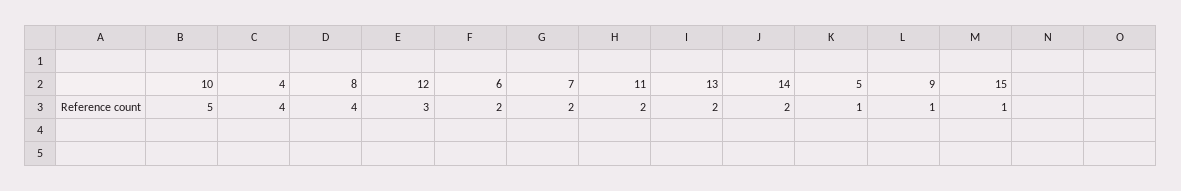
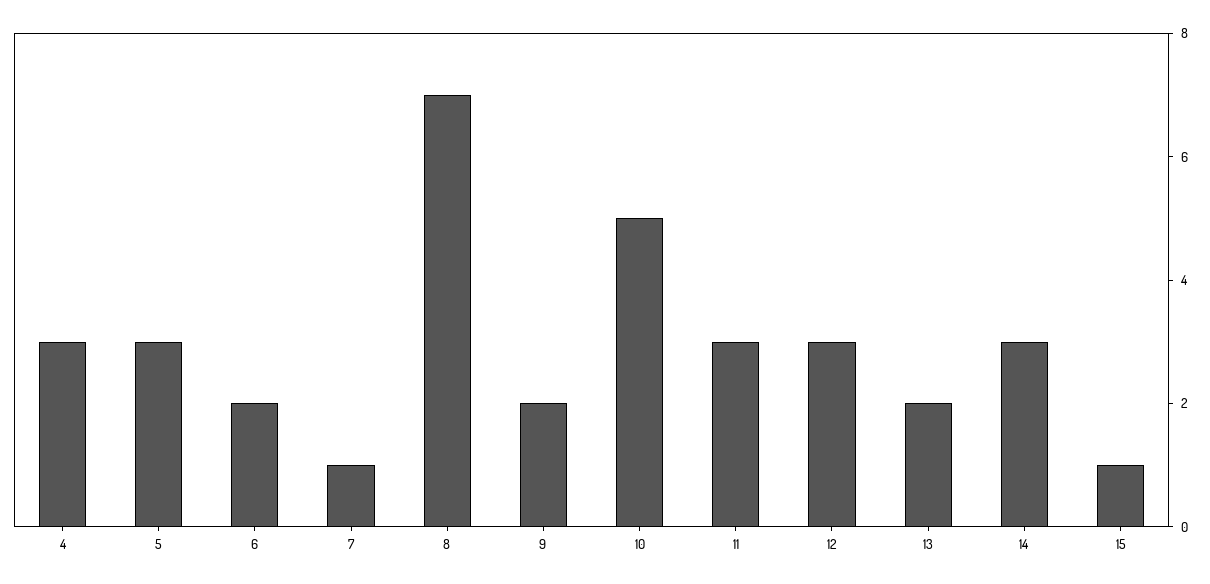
  {
    "10": 5,
-   "4": 4,
+   "4": 3,
-   "8": 4,
+   "8": 7,
    "12": 3,
    "6": 2,
-   "7": 2,
+   "7": 1,
-   "11": 2,
+   "11": 3,
    "13": 2,
-   "14": 2,
+   "14": 3,
-   "5": 1,
+   "5": 3,
-   "9": 1,
+   "9": 2,
    "15": 1
  }

